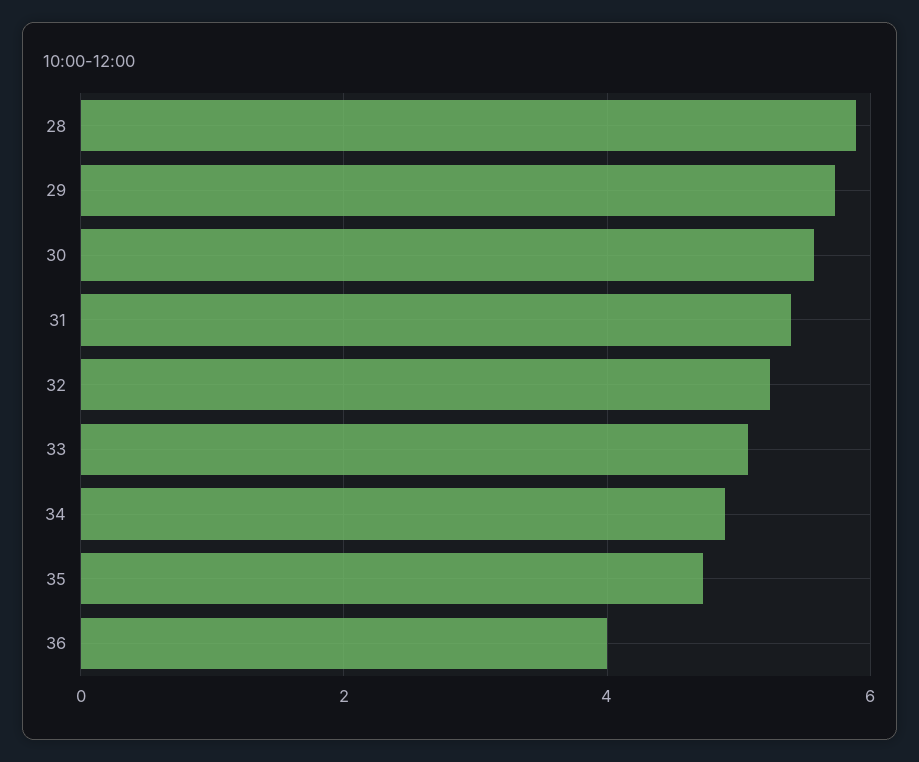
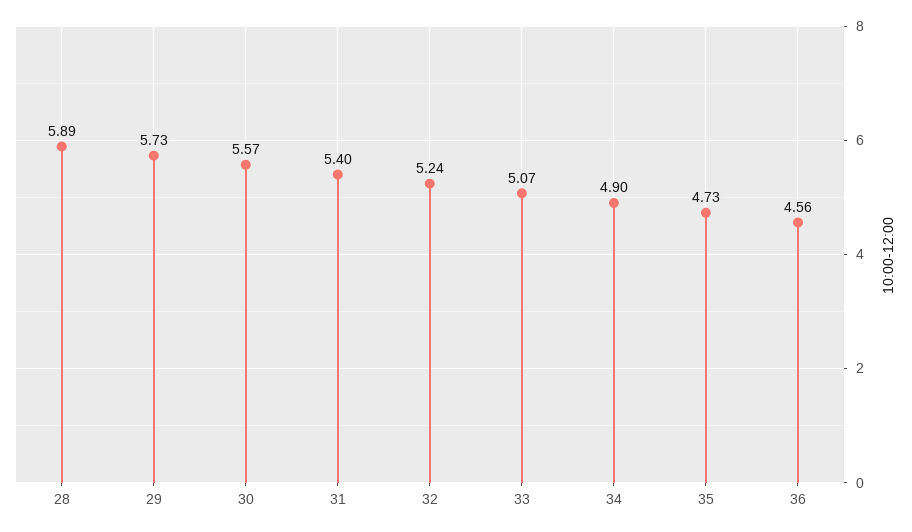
  {
    "28": 5.89,
    "29": 5.73,
    "30": 5.57,
    "31": 5.4,
    "32": 5.24,
    "33": 5.07,
    "34": 4.9,
    "35": 4.73,
-   "36": 4
+   "36": 4.56
  }

